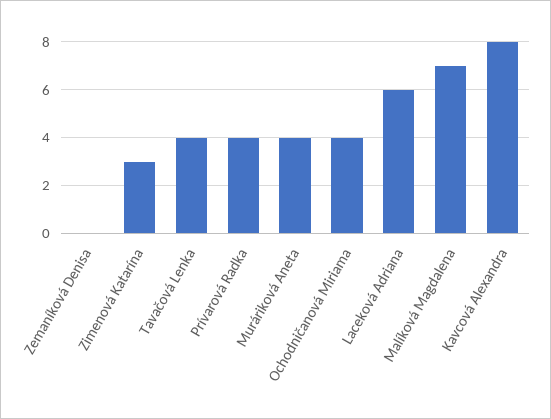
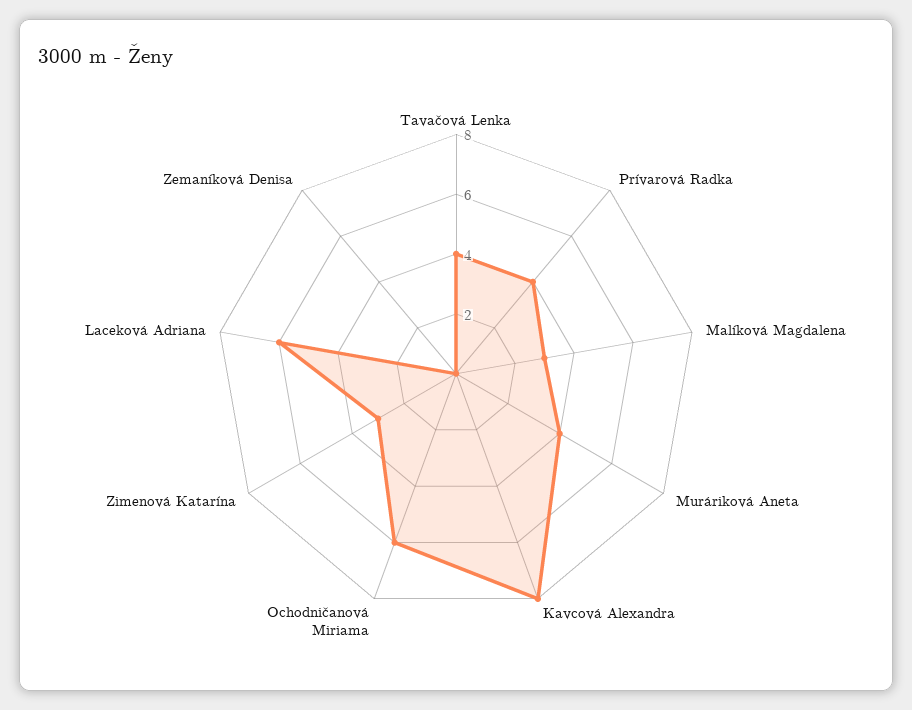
  {
    "Zemaníková Denisa": 0,
    "Zimenová Katarína": 3,
    "Tavačová Lenka": 4,
    "Prívarová Radka": 4,
    "Muráriková Aneta": 4,
-   "Ochodničanová Miriama": 4,
+   "Ochodničanová Miriama": 6,
    "Laceková Adriana": 6,
-   "Malíková Magdalena": 7,
+   "Malíková Magdalena": 3,
    "Kavcová Alexandra": 8
  }

